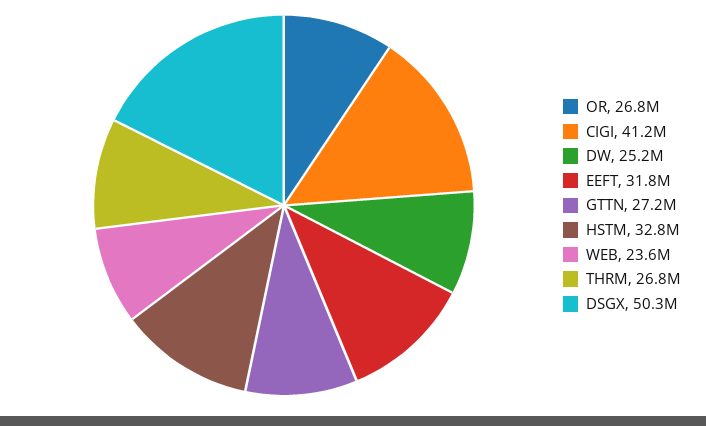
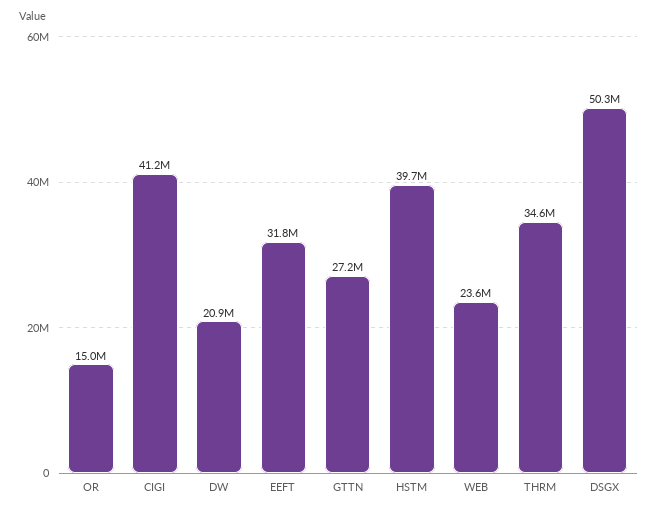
  {
-   "OR": 26800000,
+   "OR": 15000000,
    "CIGI": 41200000,
-   "DW": 25200000,
+   "DW": 20900000,
    "EEFT": 31800000,
    "GTTN": 27200000,
-   "HSTM": 32800000,
+   "HSTM": 39700000,
    "WEB": 23600000,
-   "THRM": 26800000,
+   "THRM": 34600000,
    "DSGX": 50300000
  }

